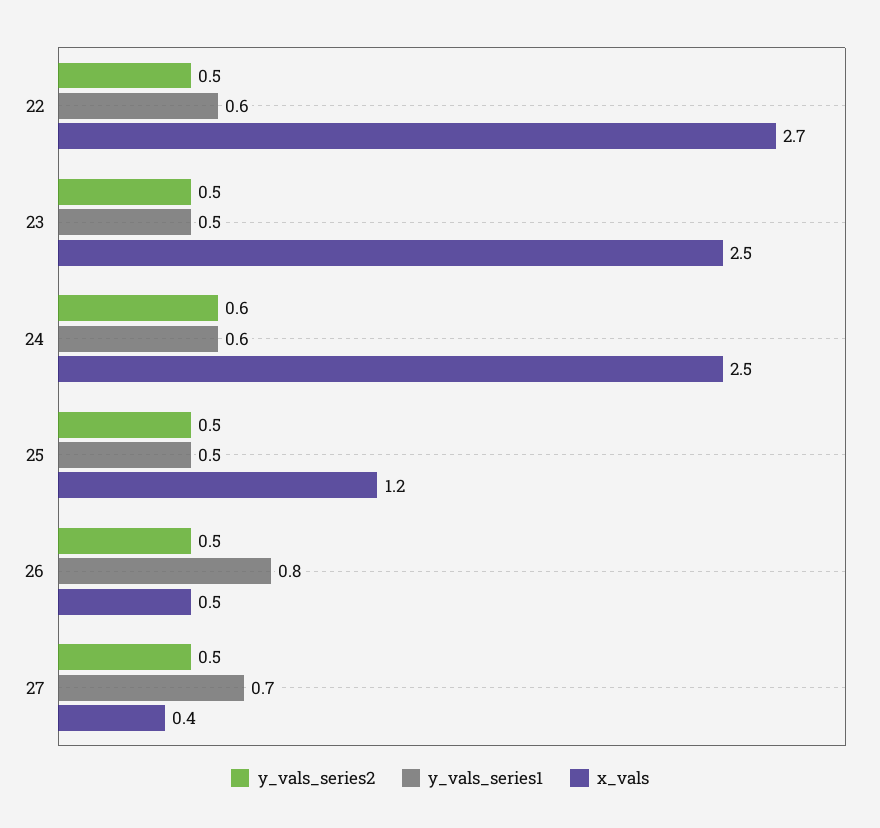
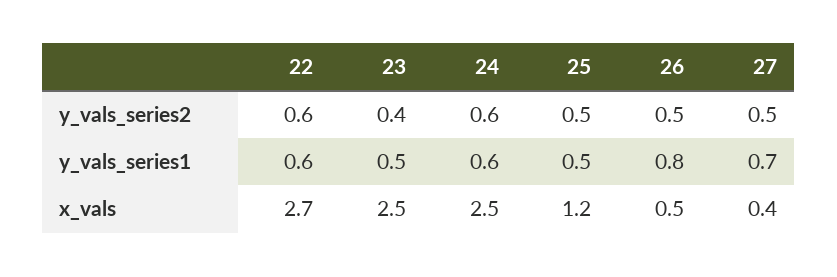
  {
    "y_vals_series2": {
-     "22": 0.5,
+     "22": 0.6,
-     "23": 0.5,
+     "23": 0.4,
      "24": 0.6,
      "25": 0.5,
      "26": 0.5,
      "27": 0.5
    },
    "y_vals_series1": {
      "22": 0.6,
      "23": 0.5,
      "24": 0.6,
      "25": 0.5,
      "26": 0.8,
      "27": 0.7
    },
    "x_vals": {
      "22": 2.7,
      "23": 2.5,
      "24": 2.5,
      "25": 1.2,
      "26": 0.5,
      "27": 0.4
    }
  }

